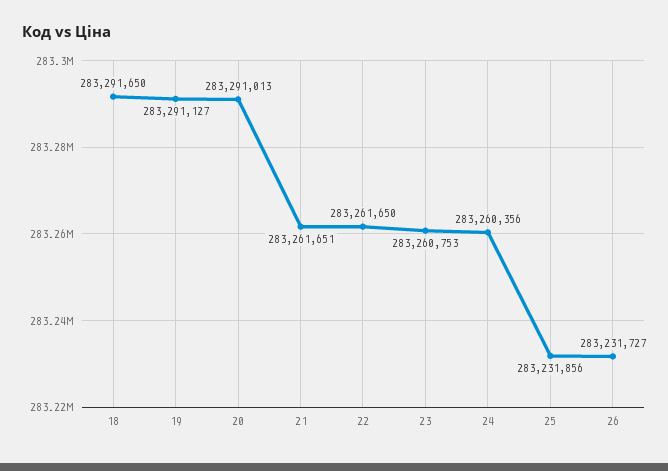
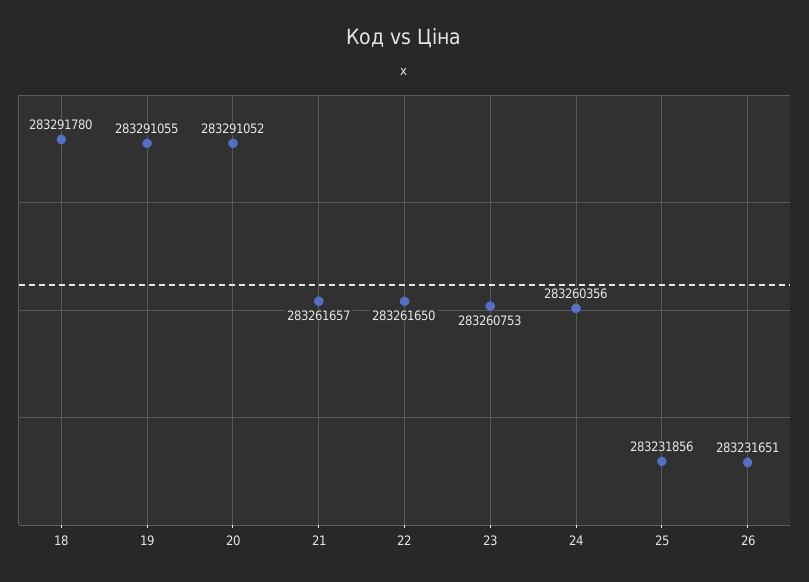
  {
-   "18": 283291650,
+   "18": 283291780,
-   "19": 283291127,
+   "19": 283291055,
-   "20": 283291013,
+   "20": 283291052,
-   "21": 283261651,
+   "21": 283261657,
    "22": 283261650,
    "23": 283260753,
    "24": 283260356,
    "25": 283231856,
-   "26": 283231727
+   "26": 283231651
  }

